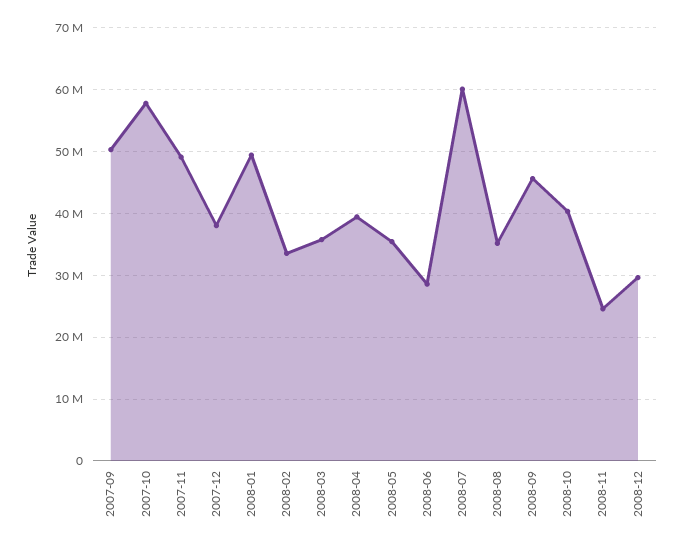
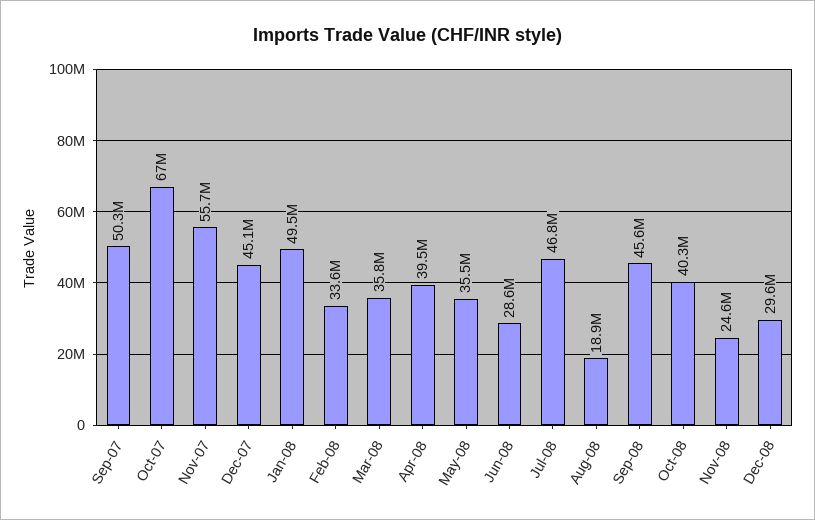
  {
    "2007-09": 50300000,
-   "2007-10": 58000000,
+   "2007-10": 67000000,
-   "2007-11": 49000000,
+   "2007-11": 55700000,
-   "2007-12": 38000000,
+   "2007-12": 45100000,
    "2008-01": 49500000,
    "2008-02": 33600000,
    "2008-03": 35800000,
    "2008-04": 39500000,
    "2008-05": 35500000,
    "2008-06": 28600000,
-   "2008-07": 60000000,
+   "2008-07": 46800000,
-   "2008-08": 35000000,
+   "2008-08": 18900000,
    "2008-09": 45600000,
    "2008-10": 40300000,
    "2008-11": 24600000,
    "2008-12": 29600000
  }

